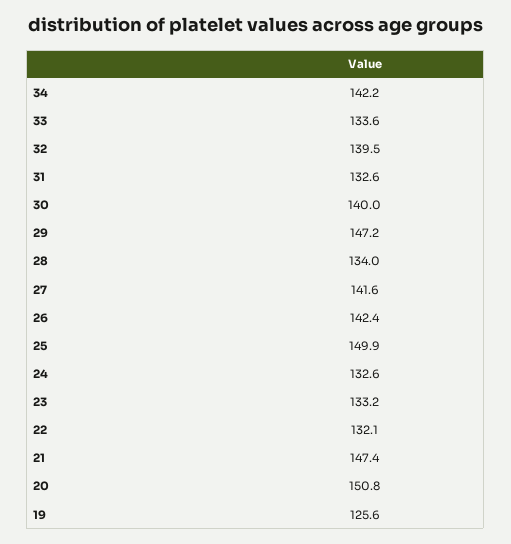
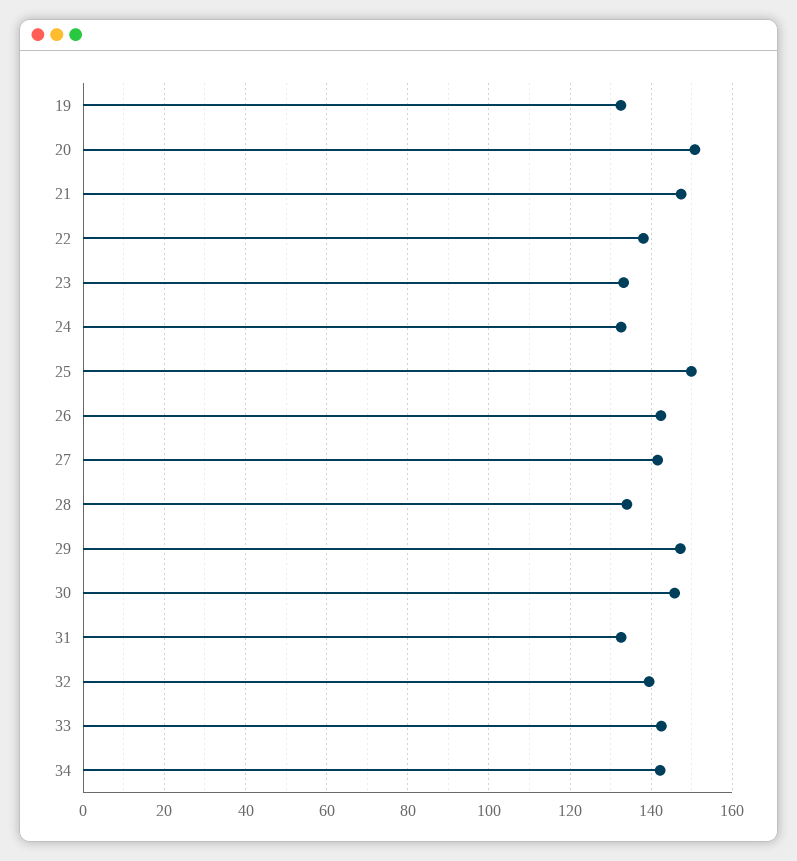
  {
    "34": 142.2,
-   "33": 133.6,
+   "33": 142,
    "32": 139.5,
    "31": 132.6,
-   "30": 140,
+   "30": 146,
    "29": 147.2,
    "28": 134,
    "27": 141.6,
    "26": 142.4,
    "25": 149.9,
    "24": 132.6,
    "23": 133.2,
-   "22": 132.1,
+   "22": 138,
    "21": 147.4,
    "20": 150.8,
-   "19": 125.6
+   "19": 132
  }

